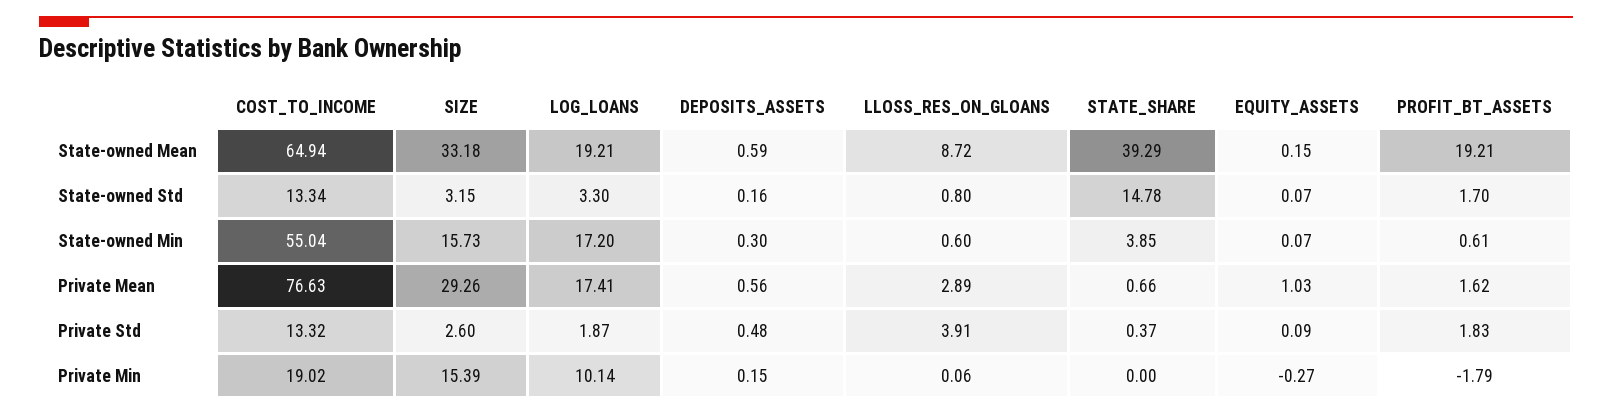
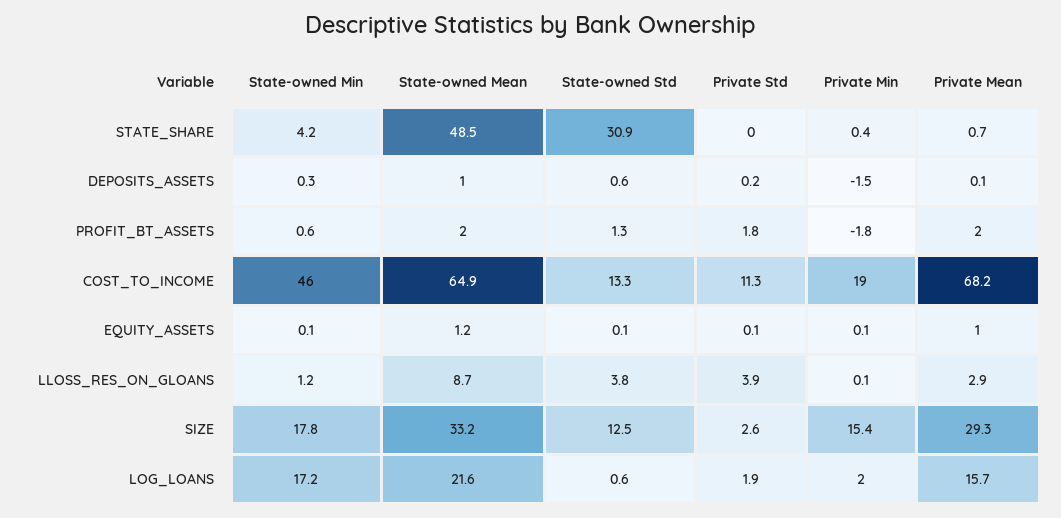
  {
    "COST_TO_INCOME": {
      "State-owned Mean": 64.94,
      "State-owned Std": 13.34,
-     "State-owned Min": 55.04,
+     "State-owned Min": 46,
-     "Private Mean": 76.63,
+     "Private Mean": 68.2,
-     "Private Std": 13.32,
+     "Private Std": 11.3,
      "Private Min": 19.02
    },
    "SIZE": {
      "State-owned Mean": 33.18,
-     "State-owned Std": 3.15,
+     "State-owned Std": 12.5,
-     "State-owned Min": 15.73,
+     "State-owned Min": 17.8,
      "Private Mean": 29.26,
      "Private Std": 2.6,
      "Private Min": 15.39
    },
    "LOG_LOANS": {
-     "State-owned Mean": 19.21,
+     "State-owned Mean": 21.6,
-     "State-owned Std": 3.3,
+     "State-owned Std": 0.6,
      "State-owned Min": 17.2,
-     "Private Mean": 17.41,
+     "Private Mean": 15.7,
      "Private Std": 1.87,
-     "Private Min": 10.14
+     "Private Min": 2
    },
    "DEPOSITS_ASSETS": {
-     "State-owned Mean": 0.59,
+     "State-owned Mean": 1,
-     "State-owned Std": 0.16,
+     "State-owned Std": 0.6,
      "State-owned Min": 0.3,
-     "Private Mean": 0.56,
+     "Private Mean": 0.1,
-     "Private Std": 0.48,
+     "Private Std": 0.2,
-     "Private Min": 0.15
+     "Private Min": -1.5
    },
    "LLOSS_RES_ON_GLOANS": {
      "State-owned Mean": 8.72,
-     "State-owned Std": 0.8,
+     "State-owned Std": 3.8,
-     "State-owned Min": 0.6,
+     "State-owned Min": 1.2,
      "Private Mean": 2.89,
      "Private Std": 3.91,
      "Private Min": 0.06
    },
    "STATE_SHARE": {
-     "State-owned Mean": 39.29,
+     "State-owned Mean": 48.5,
-     "State-owned Std": 14.78,
+     "State-owned Std": 30.9,
-     "State-owned Min": 3.85,
+     "State-owned Min": 4.2,
      "Private Mean": 0.66,
-     "Private Std": 0.37,
+     "Private Std": 0,
-     "Private Min": 0
+     "Private Min": 0.4
    },
    "EQUITY_ASSETS": {
-     "State-owned Mean": 0.15,
+     "State-owned Mean": 1.2,
      "State-owned Std": 0.07,
      "State-owned Min": 0.07,
      "Private Mean": 1.03,
      "Private Std": 0.09,
-     "Private Min": -0.27
+     "Private Min": 0.1
    },
    "PROFIT_BT_ASSETS": {
-     "State-owned Mean": 19.21,
+     "State-owned Mean": 2,
-     "State-owned Std": 1.7,
+     "State-owned Std": 1.3,
      "State-owned Min": 0.61,
-     "Private Mean": 1.62,
+     "Private Mean": 2,
      "Private Std": 1.83,
      "Private Min": -1.79
    }
  }

